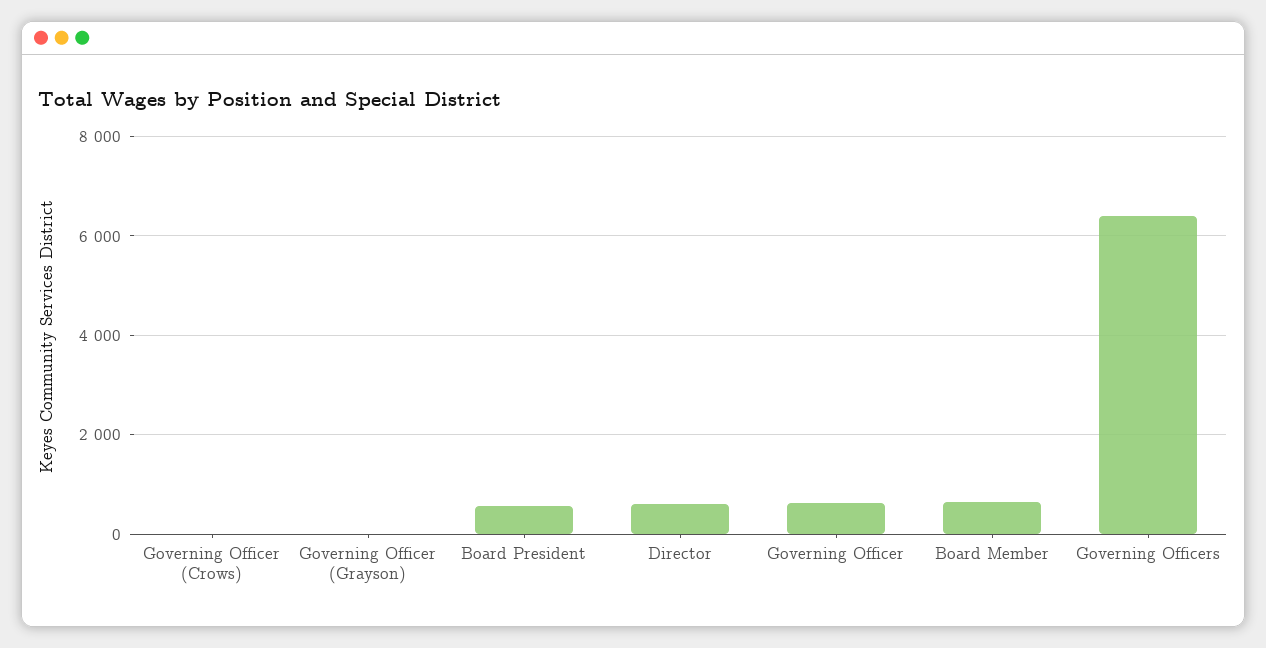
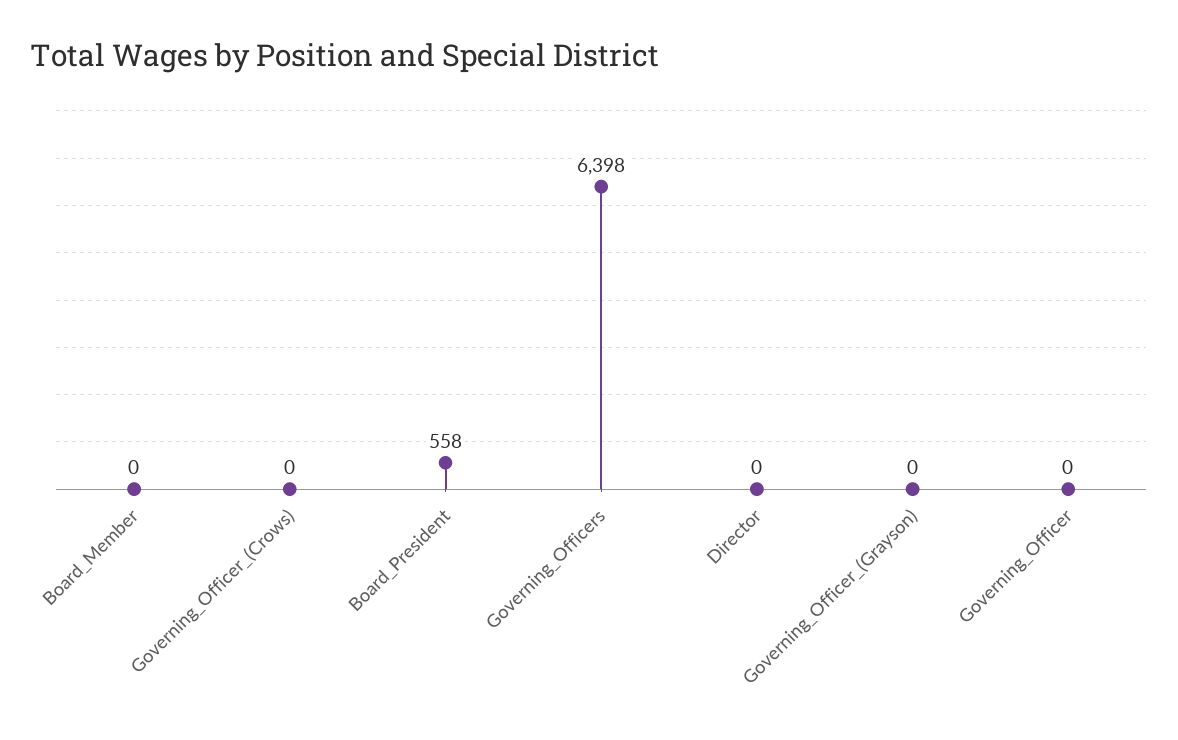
  {
    "Governing Officer (Crows)": 0,
    "Governing Officer (Grayson)": 0,
    "Board President": 558,
-   "Director": 600,
+   "Director": 0,
-   "Governing Officer": 600,
+   "Governing Officer": 0,
-   "Board Member": 600,
+   "Board Member": 0,
    "Governing Officers": 6398
  }

